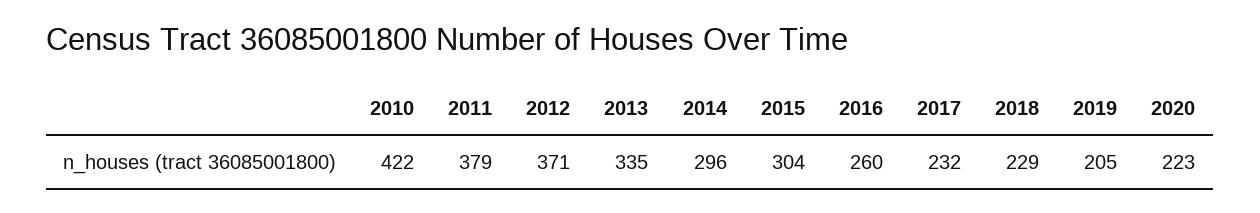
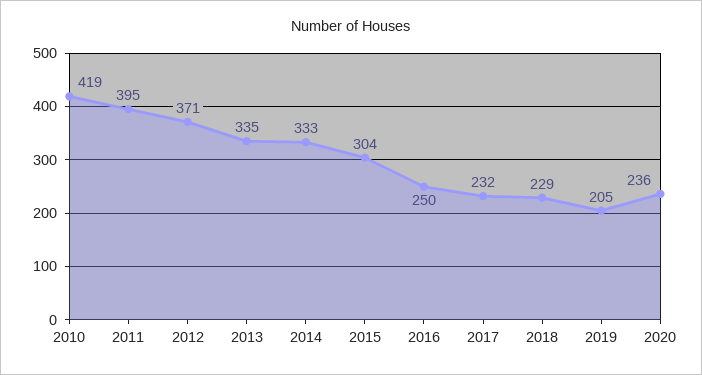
  {
-   "2010": 422,
+   "2010": 419,
-   "2011": 379,
+   "2011": 395,
    "2012": 371,
    "2013": 335,
-   "2014": 296,
+   "2014": 333,
    "2015": 304,
-   "2016": 260,
+   "2016": 250,
    "2017": 232,
    "2018": 229,
    "2019": 205,
-   "2020": 223
+   "2020": 236
  }

